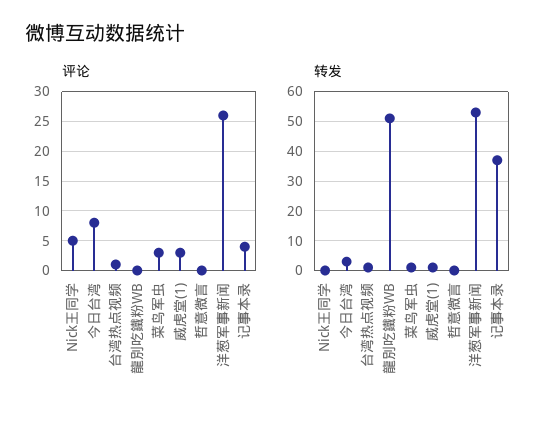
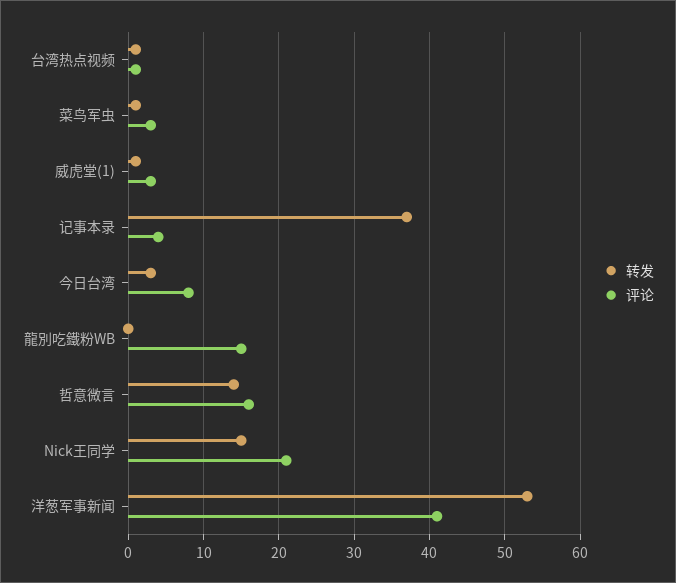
  {
    "评论": {
-     "Nick王同学": 5,
+     "Nick王同学": 21,
      "今日台湾": 8,
      "台湾热点视频": 1,
-     "龍別吃鐵粉WB": 0,
+     "龍別吃鐵粉WB": 15,
      "菜鸟军虫": 3,
      "威虎堂(1)": 3,
-     "哲意微言": 0,
+     "哲意微言": 16,
-     "洋葱军事新闻": 25,
+     "洋葱军事新闻": 41,
      "记事本录": 4
    },
    "转发": {
-     "Nick王同学": 0,
+     "Nick王同学": 15,
      "今日台湾": 3,
      "台湾热点视频": 1,
-     "龍別吃鐵粉WB": 50,
+     "龍別吃鐵粉WB": 0,
      "菜鸟军虫": 1,
      "威虎堂(1)": 1,
-     "哲意微言": 0,
+     "哲意微言": 14,
      "洋葱军事新闻": 53,
      "记事本录": 37
    }
  }

